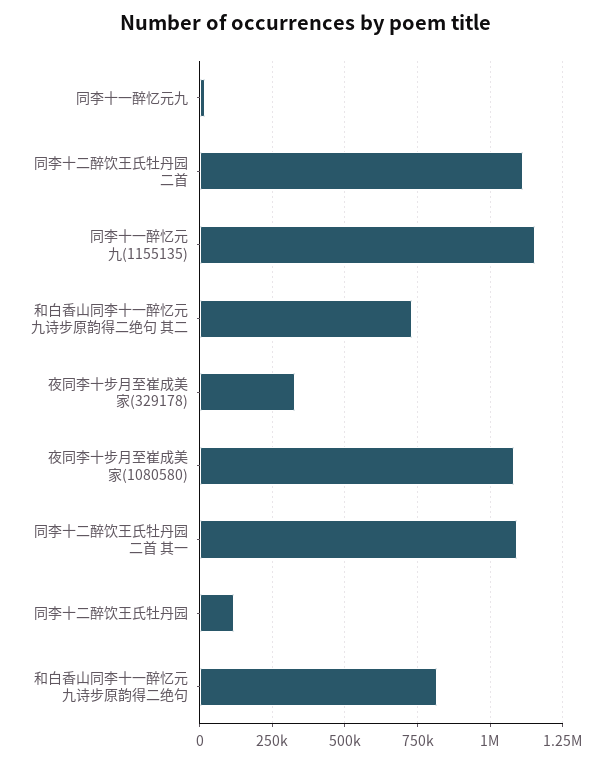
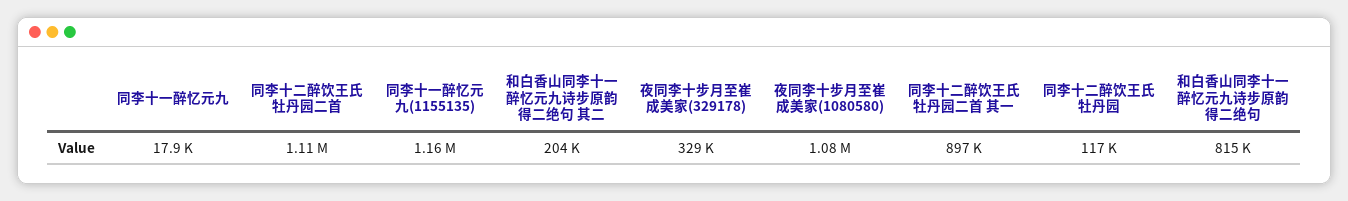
  {
    "同李十一醉忆元九": 17900,
    "同李十二醉饮王氏牡丹园二首": 1110000,
    "同李十一醉忆元九(1155135)": 1160000,
-   "和白香山同李十一醉忆元九诗步原韵得二绝句 其二": 725000,
+   "和白香山同李十一醉忆元九诗步原韵得二绝句 其二": 204000,
    "夜同李十步月至崔成美家(329178)": 329000,
    "夜同李十步月至崔成美家(1080580)": 1080000,
-   "同李十二醉饮王氏牡丹园二首 其一": 1100000,
+   "同李十二醉饮王氏牡丹园二首 其一": 897000,
    "同李十二醉饮王氏牡丹园": 117000,
    "和白香山同李十一醉忆元九诗步原韵得二绝句": 815000
  }

